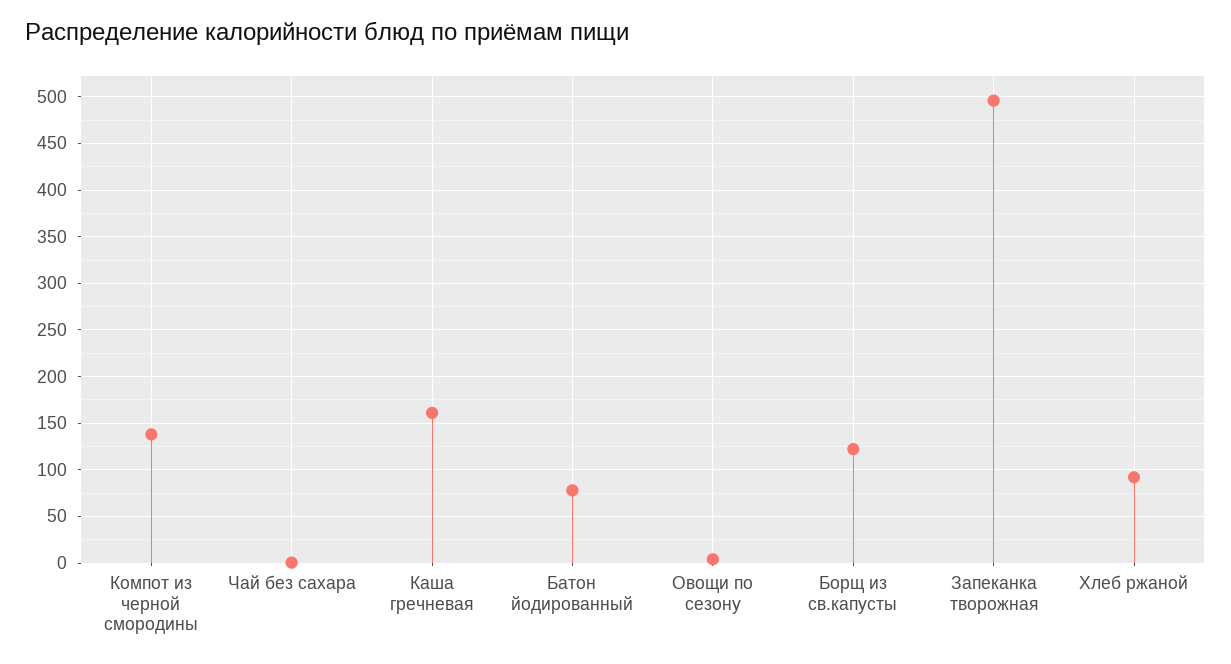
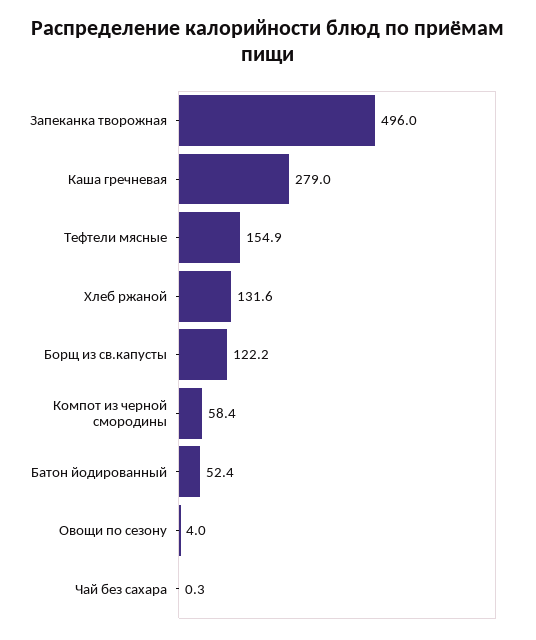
  {
-   "Компот из черной смородины": 140,
+   "Компот из черной смородины": 58.4,
    "Чай без сахара": 0.3,
-   "Каша гречневая": 160,
+   "Каша гречневая": 279,
-   "Батон йодированный": 80,
+   "Батон йодированный": 52.4,
    "Овощи по сезону": 4,
    "Борщ из св.капусты": 122.2,
    "Запеканка творожная": 496,
-   "Хлеб ржаной": 90
+   "Хлеб ржаной": 131.6,
+   "Тефтели мясные": 154.9
  }

